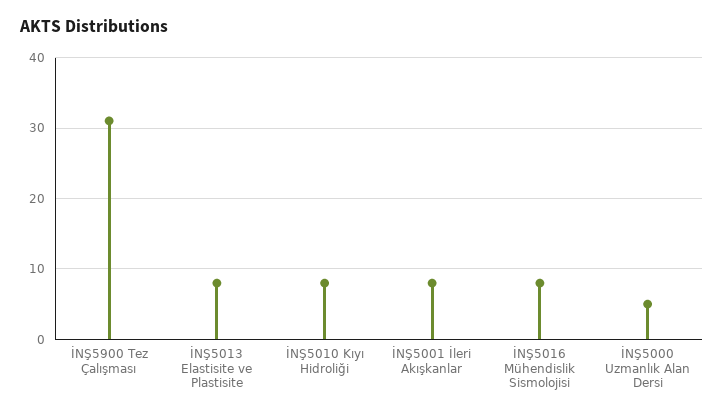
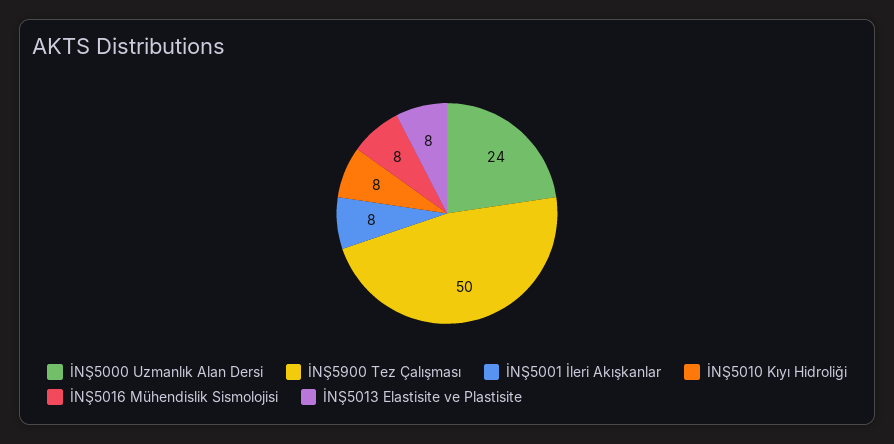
  {
-   "İNŞ5900 Tez Çalışması": 31,
+   "İNŞ5900 Tez Çalışması": 50,
    "İNŞ5013 Elastisite ve Plastisite": 8,
    "İNŞ5010 Kıyı Hidroliği": 8,
    "İNŞ5001 İleri Akışkanlar": 8,
    "İNŞ5016 Mühendislik Sismolojisi": 8,
-   "İNŞ5000 Uzmanlık Alan Dersi": 5
+   "İNŞ5000 Uzmanlık Alan Dersi": 24
  }

